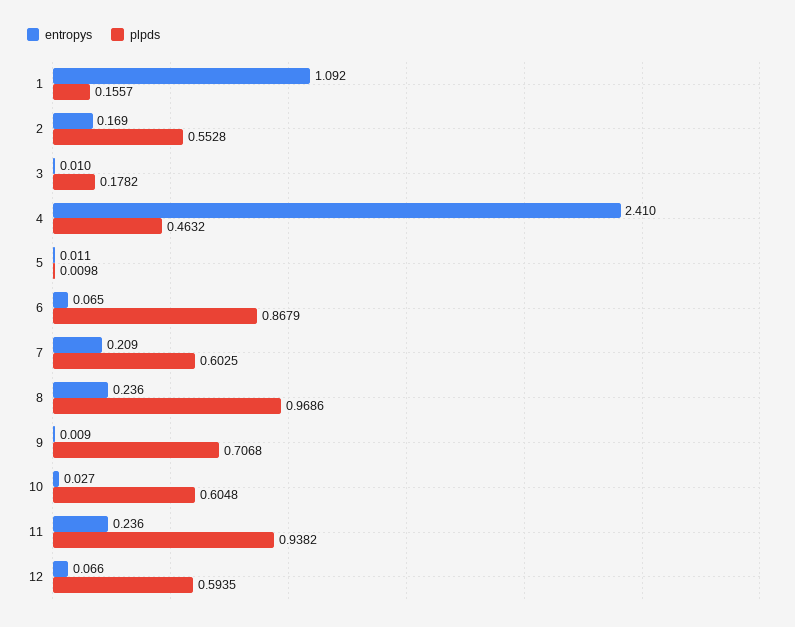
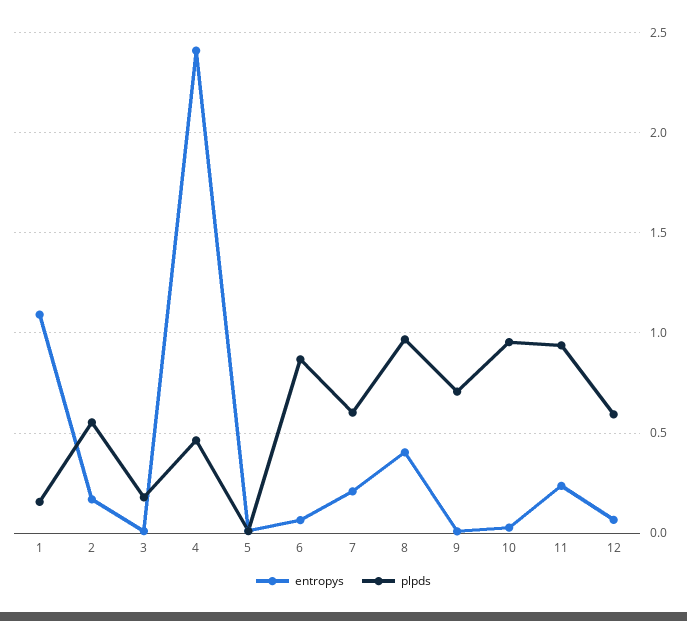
  {
    "entropys": {
      "1": 1.092,
      "2": 0.169,
      "3": 0.01,
      "4": 2.41,
      "5": 0.011,
      "6": 0.065,
      "7": 0.209,
-     "8": 0.236,
+     "8": 0.4,
      "9": 0.009,
      "10": 0.027,
      "11": 0.236,
      "12": 0.066
    },
    "plpds": {
      "1": 0.1557,
      "2": 0.5528,
      "3": 0.1782,
      "4": 0.4632,
      "5": 0.0098,
      "6": 0.8679,
      "7": 0.6025,
      "8": 0.9686,
      "9": 0.7068,
-     "10": 0.6048,
+     "10": 0.95,
      "11": 0.9382,
      "12": 0.5935
    }
  }

